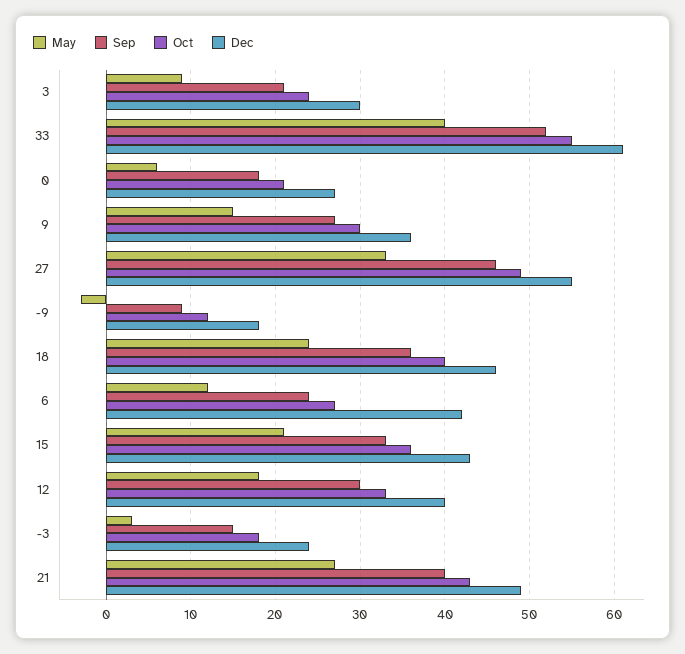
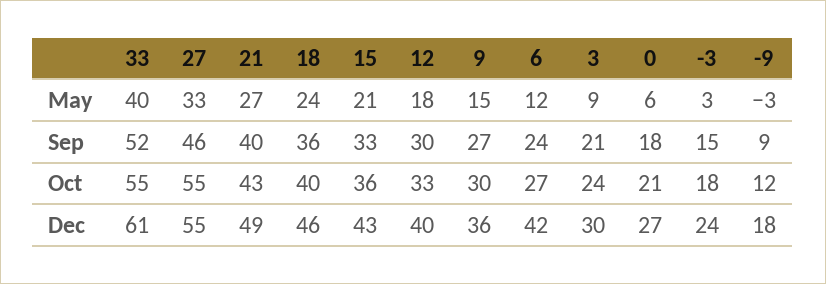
  {
    "May": {
      "3": 9,
      "33": 40,
      "0": 6,
      "9": 15,
      "27": 33,
      "-9": -3,
      "18": 24,
      "6": 12,
      "15": 21,
      "12": 18,
      "-3": 3,
      "21": 27
    },
    "Sep": {
      "3": 21,
      "33": 52,
      "0": 18,
      "9": 27,
      "27": 46,
      "-9": 9,
      "18": 36,
      "6": 24,
      "15": 33,
      "12": 30,
      "-3": 15,
      "21": 40
    },
    "Oct": {
      "3": 24,
      "33": 55,
      "0": 21,
      "9": 30,
-     "27": 49,
+     "27": 55,
      "-9": 12,
      "18": 40,
      "6": 27,
      "15": 36,
      "12": 33,
      "-3": 18,
      "21": 43
    },
    "Dec": {
      "3": 30,
      "33": 61,
      "0": 27,
      "9": 36,
      "27": 55,
      "-9": 18,
      "18": 46,
      "6": 42,
      "15": 43,
      "12": 40,
      "-3": 24,
      "21": 49
    }
  }

